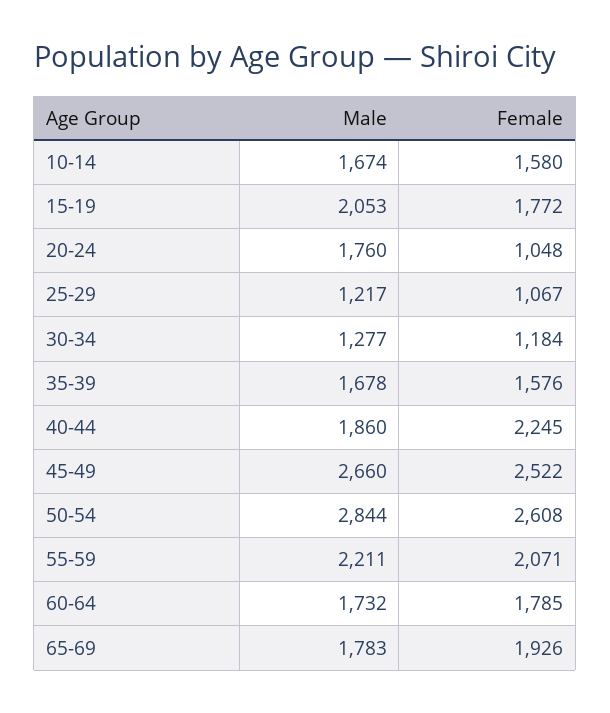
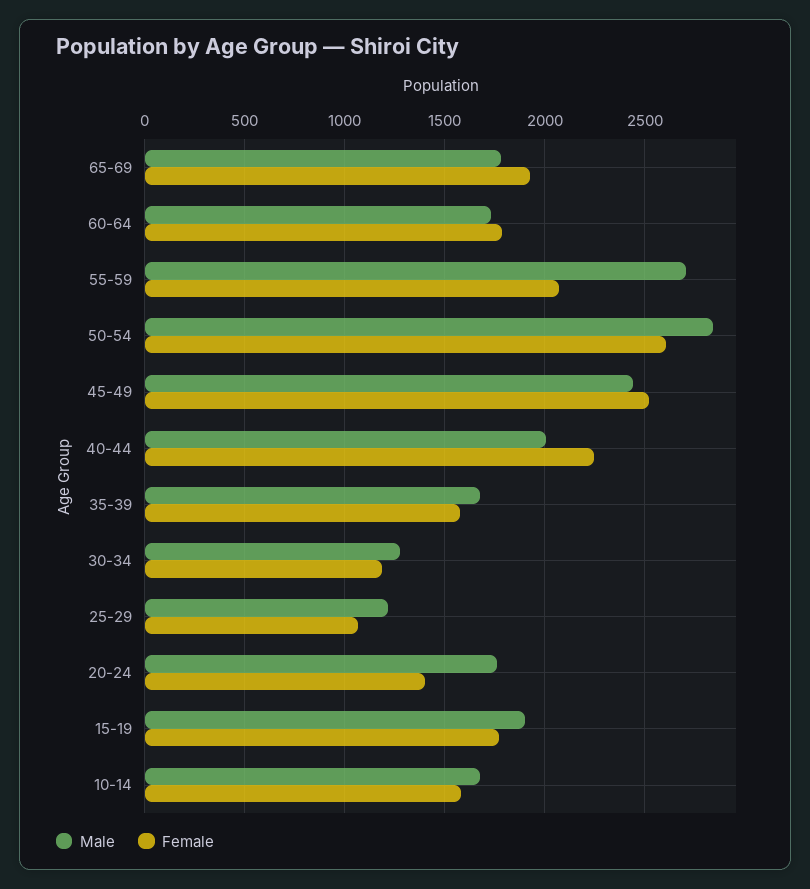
  {
    "Male": {
      "10-14": 1674,
-     "15-19": 2053,
+     "15-19": 1900,
      "20-24": 1760,
      "25-29": 1217,
      "30-34": 1277,
      "35-39": 1678,
-     "40-44": 1860,
+     "40-44": 2000,
-     "45-49": 2660,
+     "45-49": 2450,
      "50-54": 2844,
-     "55-59": 2211,
+     "55-59": 2700,
      "60-64": 1732,
      "65-69": 1783
    },
    "Female": {
      "10-14": 1580,
      "15-19": 1772,
-     "20-24": 1048,
+     "20-24": 1400,
      "25-29": 1067,
      "30-34": 1184,
      "35-39": 1576,
      "40-44": 2245,
      "45-49": 2522,
      "50-54": 2608,
      "55-59": 2071,
      "60-64": 1785,
      "65-69": 1926
    }
  }

